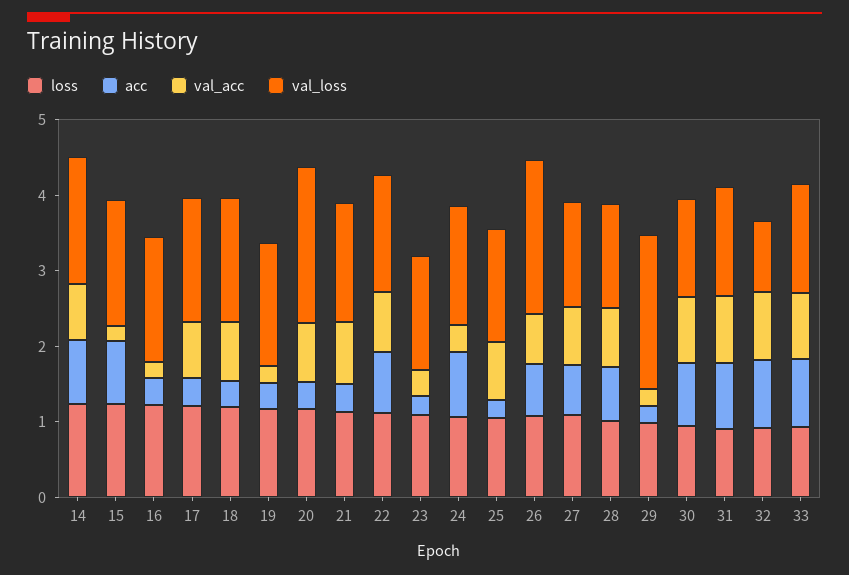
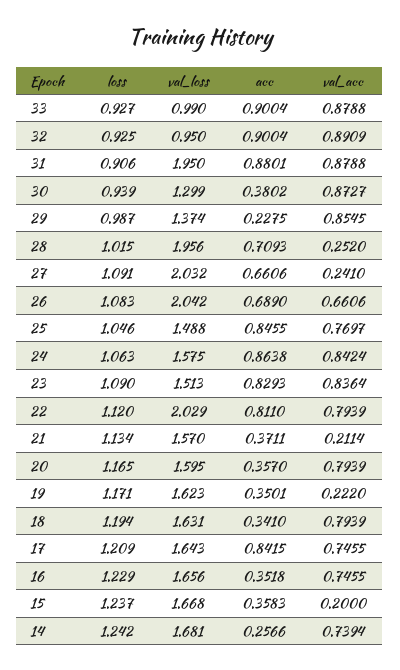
  {
    "loss": {
      "14": 1.242,
      "15": 1.237,
      "16": 1.229,
      "17": 1.209,
      "18": 1.194,
      "19": 1.171,
      "20": 1.165,
      "21": 1.134,
      "22": 1.12,
      "23": 1.09,
      "24": 1.063,
      "25": 1.046,
      "26": 1.083,
      "27": 1.091,
      "28": 1.015,
      "29": 0.987,
      "30": 0.939,
      "31": 0.906,
      "32": 0.925,
      "33": 0.927
    },
    "acc": {
-     "14": 0.8,
+     "14": 0.2566,
-     "15": 0.8,
+     "15": 0.3583,
      "16": 0.3518,
-     "17": 0.4,
+     "17": 0.8415,
      "18": 0.341,
      "19": 0.3501,
      "20": 0.357,
      "21": 0.3711,
      "22": 0.811,
-     "23": 0.2,
+     "23": 0.8293,
      "24": 0.8638,
-     "25": 0.2,
+     "25": 0.8455,
      "26": 0.689,
      "27": 0.6606,
      "28": 0.7093,
      "29": 0.2275,
-     "30": 0.8,
+     "30": 0.3802,
      "31": 0.8801,
      "32": 0.9004,
      "33": 0.9004
    },
    "val_acc": {
      "14": 0.7394,
      "15": 0.2,
-     "16": 0.2,
+     "16": 0.7455,
      "17": 0.7455,
      "18": 0.7939,
      "19": 0.222,
      "20": 0.7939,
-     "21": 0.8,
+     "21": 0.2114,
      "22": 0.7939,
-     "23": 0.4,
+     "23": 0.8364,
-     "24": 0.4,
+     "24": 0.8424,
      "25": 0.7697,
      "26": 0.6606,
-     "27": 0.8,
+     "27": 0.241,
-     "28": 0.8,
+     "28": 0.252,
-     "29": 0.2,
+     "29": 0.8545,
      "30": 0.8727,
      "31": 0.8788,
      "32": 0.8909,
      "33": 0.8788
    },
    "val_loss": {
      "14": 1.681,
      "15": 1.668,
      "16": 1.656,
      "17": 1.643,
      "18": 1.631,
      "19": 1.623,
-     "20": 2,
+     "20": 1.595,
      "21": 1.57,
-     "22": 1.6,
+     "22": 2.029,
      "23": 1.513,
      "24": 1.575,
      "25": 1.488,
      "26": 2.042,
-     "27": 1.4,
+     "27": 2.032,
-     "28": 1.4,
+     "28": 1.956,
-     "29": 2,
+     "29": 1.374,
      "30": 1.299,
-     "31": 1.4,
+     "31": 1.95,
      "32": 0.95,
-     "33": 1.4
+     "33": 0.99
    }
  }

